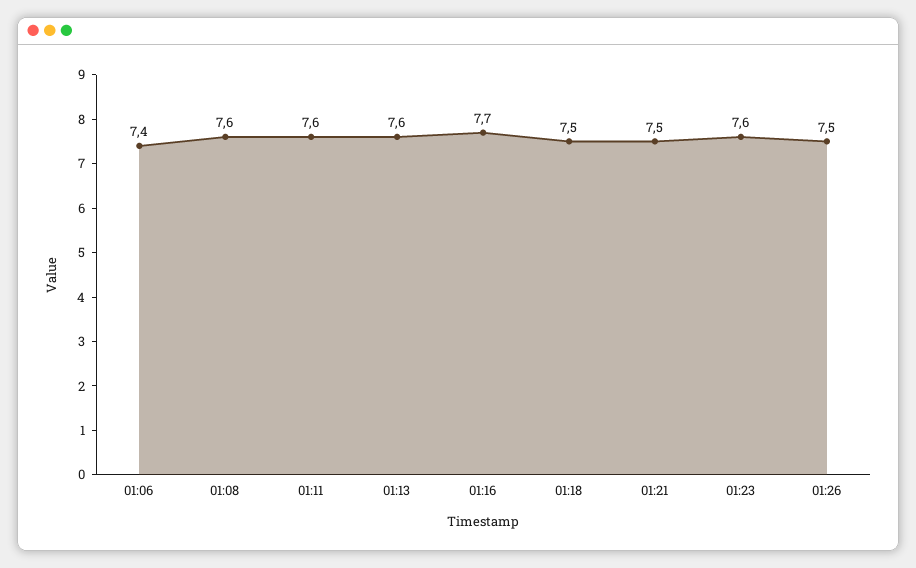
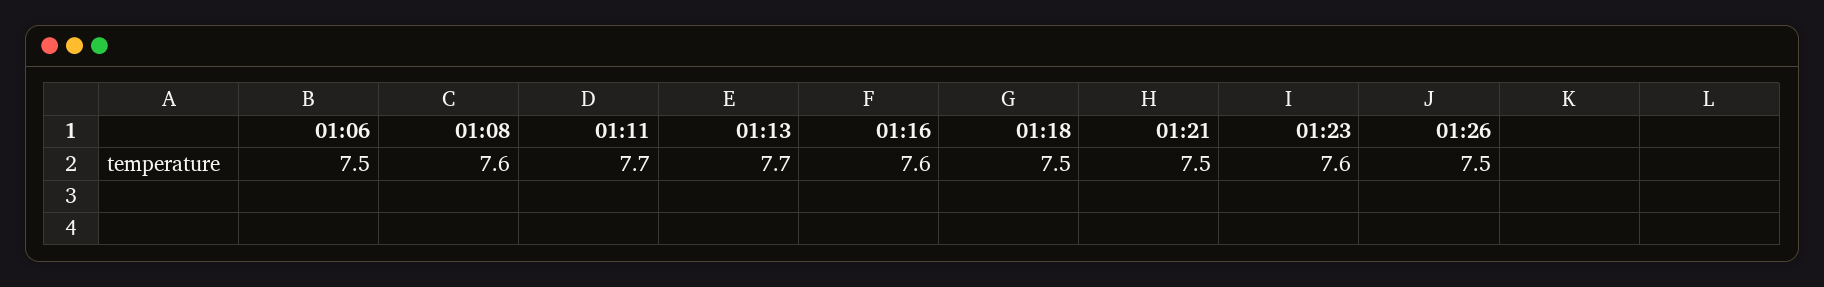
  {
-   "01:06": 7.4,
+   "01:06": 7.5,
    "01:08": 7.6,
-   "01:11": 7.6,
+   "01:11": 7.7,
-   "01:13": 7.6,
+   "01:13": 7.7,
-   "01:16": 7.7,
+   "01:16": 7.6,
    "01:18": 7.5,
    "01:21": 7.5,
    "01:23": 7.6,
    "01:26": 7.5
  }

